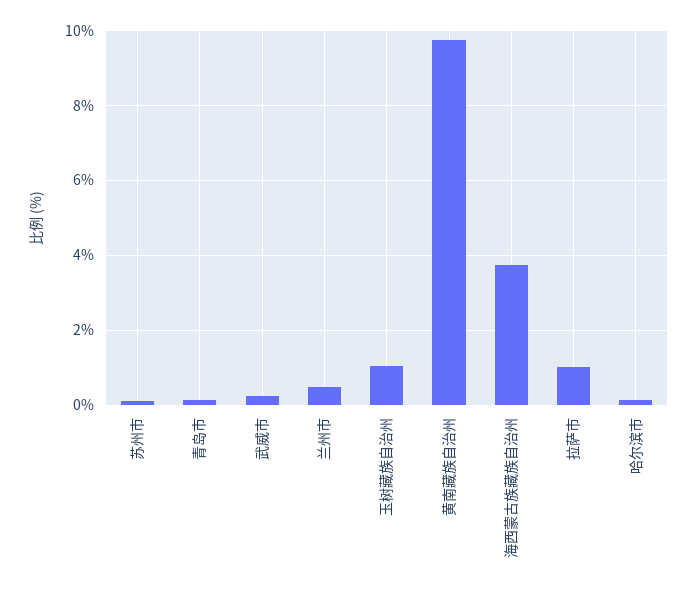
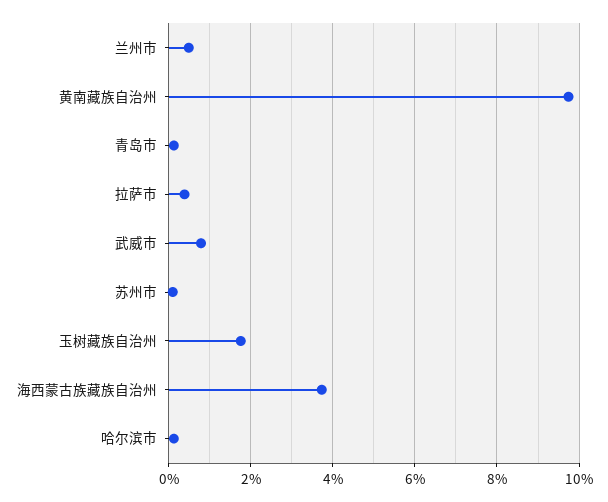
  {
    "苏州市": 0.2,
    "青岛市": 0.2,
-   "武威市": 0.2,
+   "武威市": 0.8,
    "兰州市": 0.4,
-   "玉树藏族自治州": 1,
+   "玉树藏族自治州": 1.8,
    "黄南藏族自治州": 9.8,
    "海西蒙古族藏族自治州": 3.8,
-   "拉萨市": 1,
+   "拉萨市": 0.4,
    "哈尔滨市": 0.2
  }

